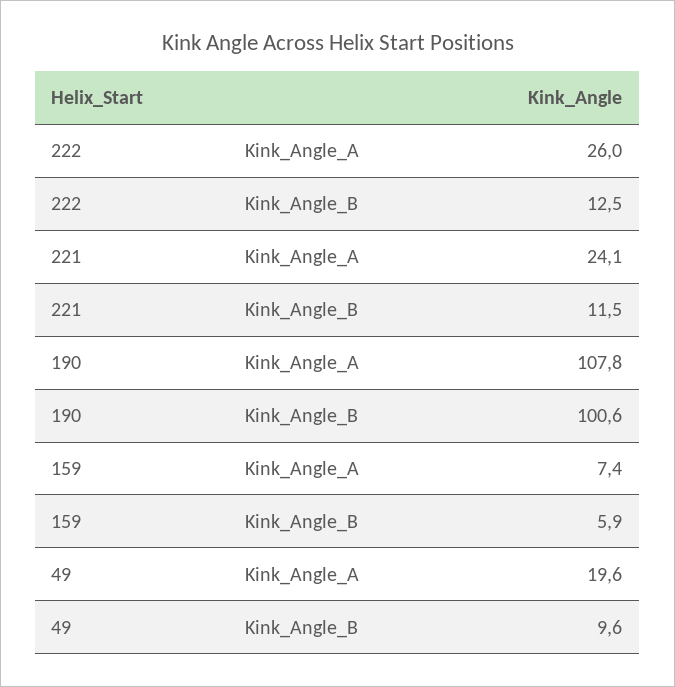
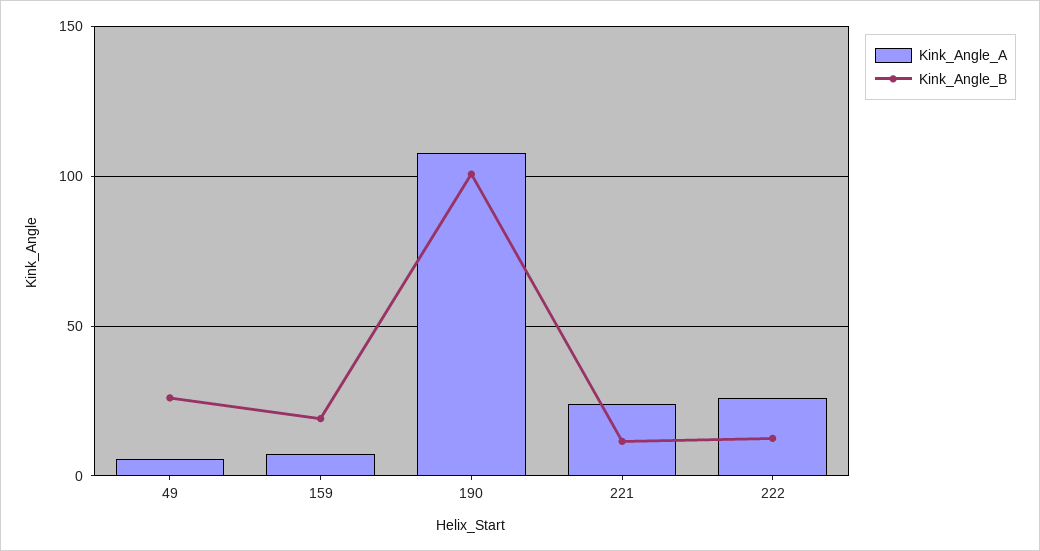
  {
    "Kink_Angle_A": {
      "222": 26,
      "221": 24.1,
      "190": 107.8,
      "159": 7.4,
-     "49": 19.6
+     "49": 5
    },
    "Kink_Angle_B": {
      "222": 12.5,
      "221": 11.5,
      "190": 100.6,
-     "159": 5.9,
+     "159": 20,
-     "49": 9.6
+     "49": 25
    }
  }

